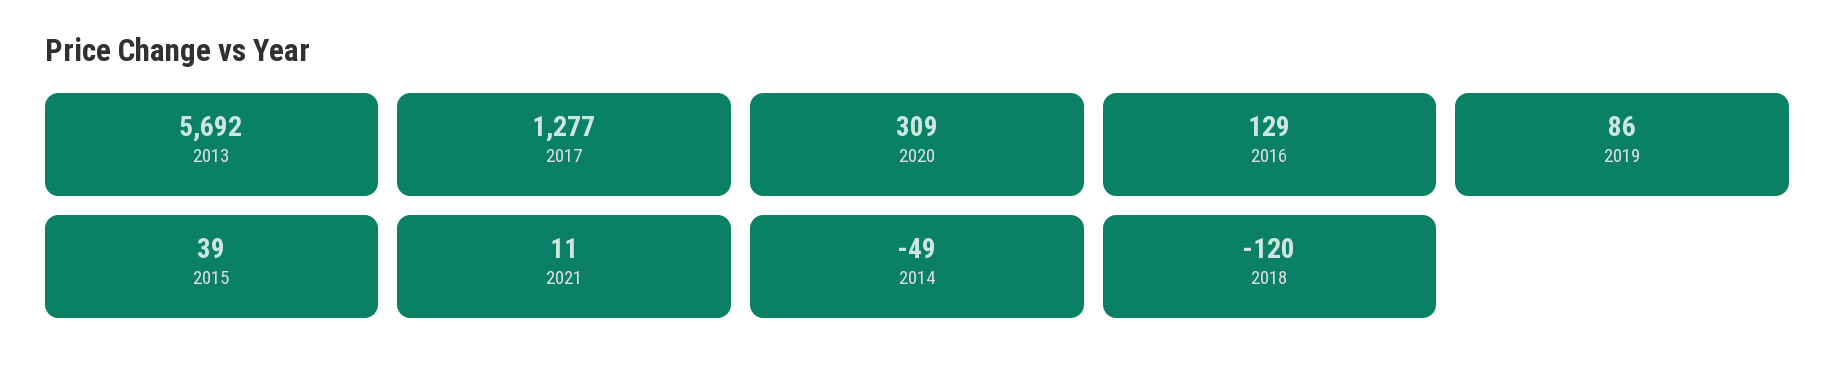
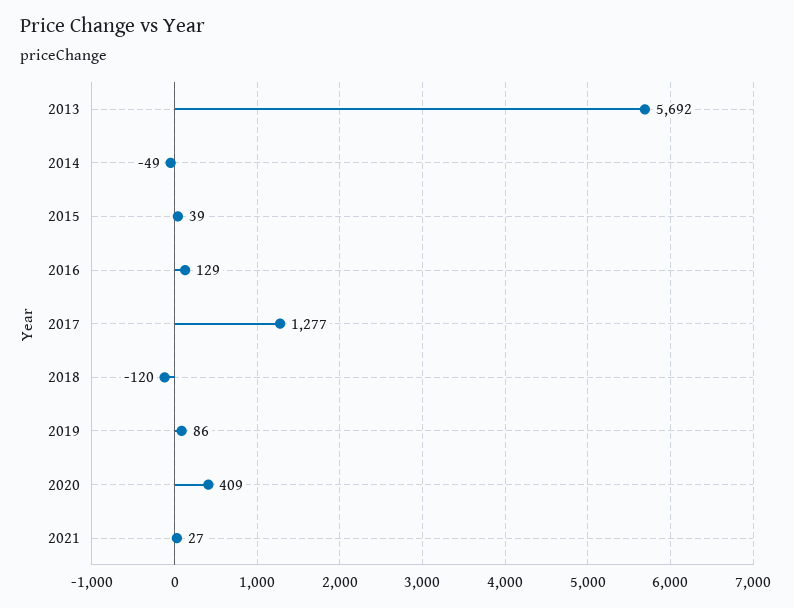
  {
    "2013": 5692,
    "2017": 1277,
-   "2020": 309,
+   "2020": 409,
    "2016": 129,
    "2019": 86,
    "2015": 39,
-   "2021": 11,
+   "2021": 27,
    "2014": -49,
    "2018": -120
  }

